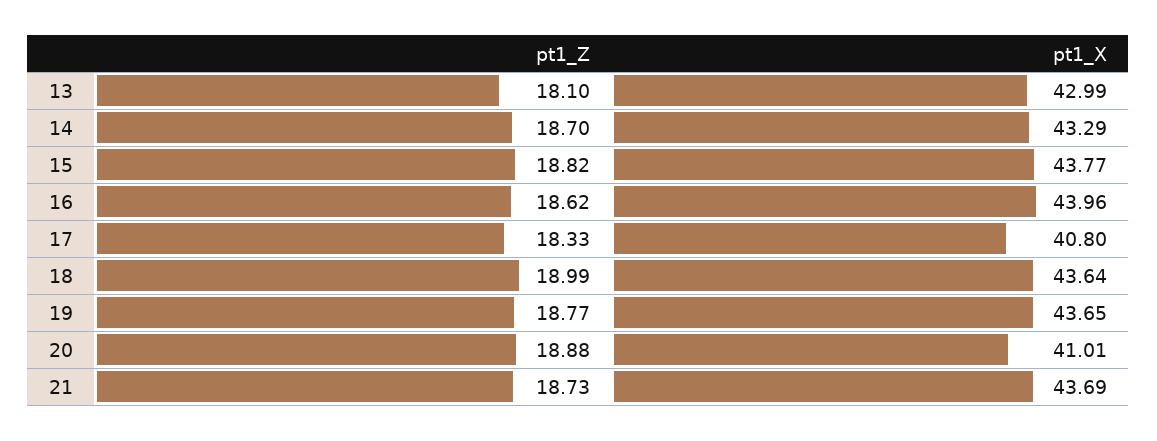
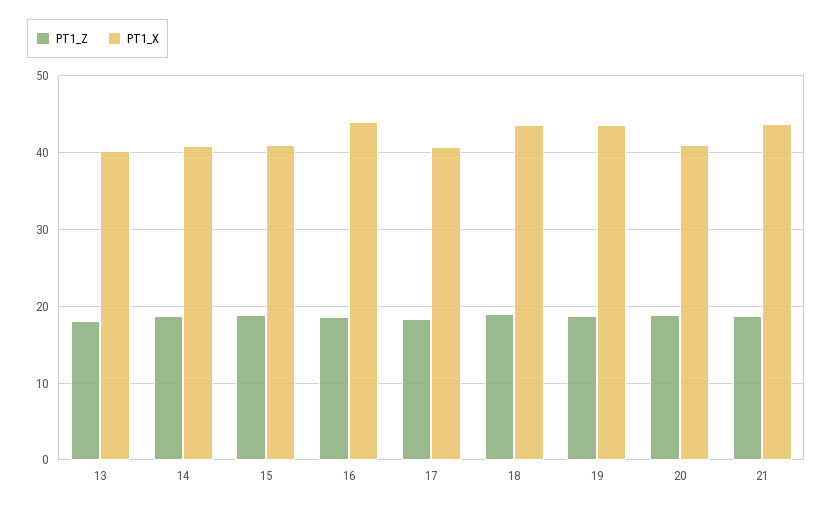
  {
    "pt1_Z": {
      "13": 18.1,
      "14": 18.7,
      "15": 18.82,
      "16": 18.62,
      "17": 18.33,
      "18": 18.99,
      "19": 18.77,
      "20": 18.88,
      "21": 18.73
    },
    "pt1_X": {
-     "13": 42.99,
+     "13": 40,
-     "14": 43.29,
+     "14": 41,
-     "15": 43.77,
+     "15": 41,
      "16": 43.96,
      "17": 40.8,
      "18": 43.64,
      "19": 43.65,
      "20": 41.01,
      "21": 43.69
    }
  }

